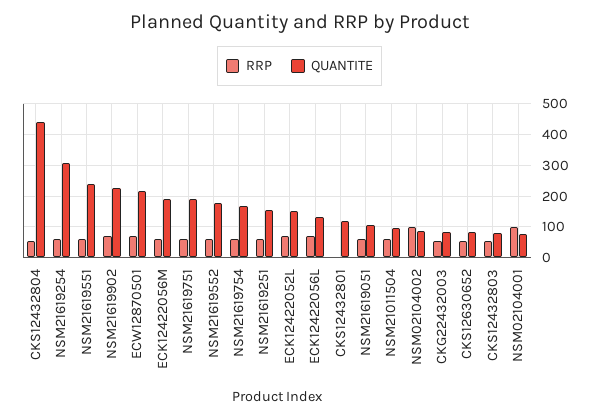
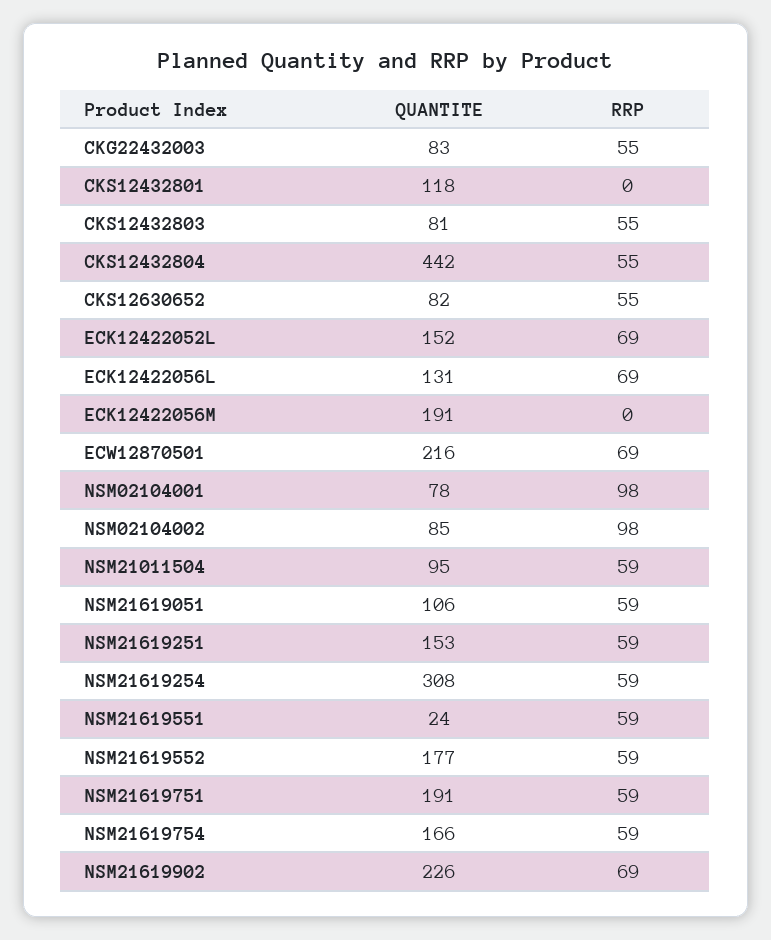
  {
    "RRP": {
      "CKS12432804": 55,
      "NSM21619254": 59,
      "NSM21619551": 59,
      "NSM21619902": 69,
      "ECW12870501": 69,
-     "ECK12422056M": 60,
+     "ECK12422056M": 0,
      "NSM21619751": 59,
      "NSM21619552": 59,
      "NSM21619754": 59,
      "NSM21619251": 59,
      "ECK12422052L": 69,
      "ECK12422056L": 69,
      "CKS12432801": 0,
      "NSM21619051": 59,
      "NSM21011504": 59,
      "NSM02104002": 98,
      "CKG22432003": 55,
      "CKS12630652": 55,
      "CKS12432803": 55,
      "NSM02104001": 98
    },
    "QUANTITE": {
      "CKS12432804": 442,
      "NSM21619254": 308,
-     "NSM21619551": 240,
+     "NSM21619551": 24,
      "NSM21619902": 226,
      "ECW12870501": 216,
      "ECK12422056M": 191,
      "NSM21619751": 191,
      "NSM21619552": 177,
      "NSM21619754": 166,
      "NSM21619251": 153,
      "ECK12422052L": 152,
      "ECK12422056L": 131,
      "CKS12432801": 118,
      "NSM21619051": 106,
      "NSM21011504": 95,
      "NSM02104002": 85,
      "CKG22432003": 83,
      "CKS12630652": 82,
      "CKS12432803": 81,
      "NSM02104001": 78
    }
  }

